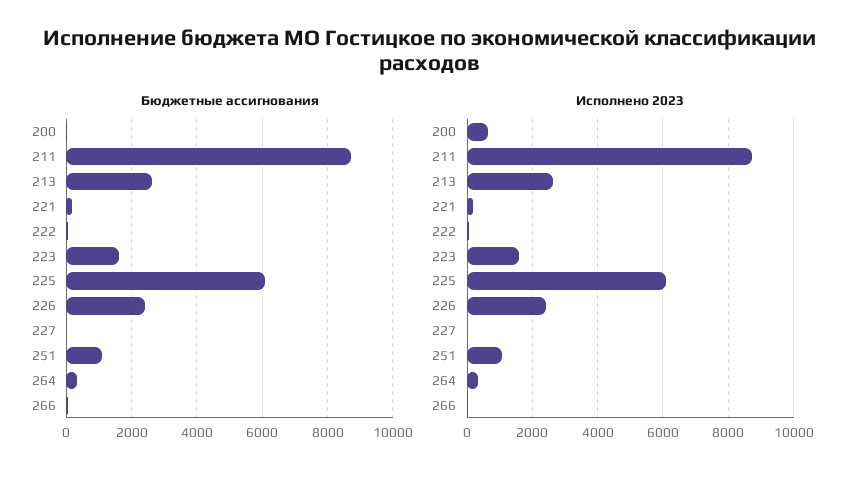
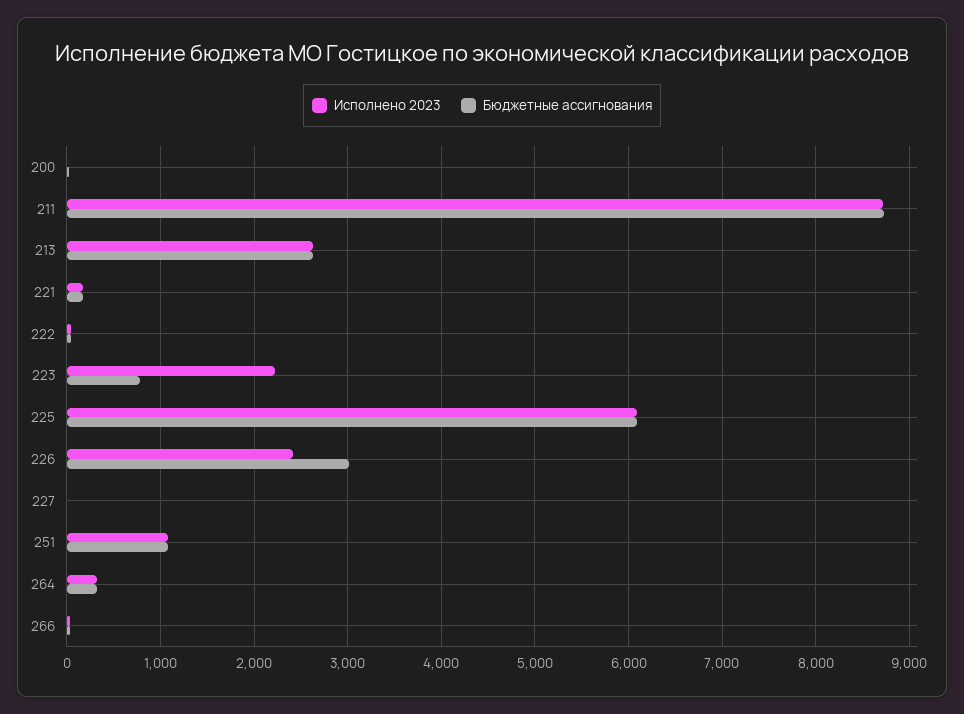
  {
    "Бюджетные ассигнования": {
      "200": 0,
      "211": 8700,
      "213": 2600,
      "221": 200,
      "222": 0,
-     "223": 1600,
+     "223": 800,
      "225": 6100,
-     "226": 2400,
+     "226": 3000,
      "227": 0,
      "251": 1100,
      "264": 300,
      "266": 0
    },
    "Исполнено 2023": {
-     "200": 600,
+     "200": 0,
      "211": 8700,
      "213": 2600,
      "221": 200,
      "222": 0,
-     "223": 1600,
+     "223": 2200,
      "225": 6100,
      "226": 2400,
      "227": 0,
      "251": 1100,
      "264": 300,
      "266": 0
    }
  }

